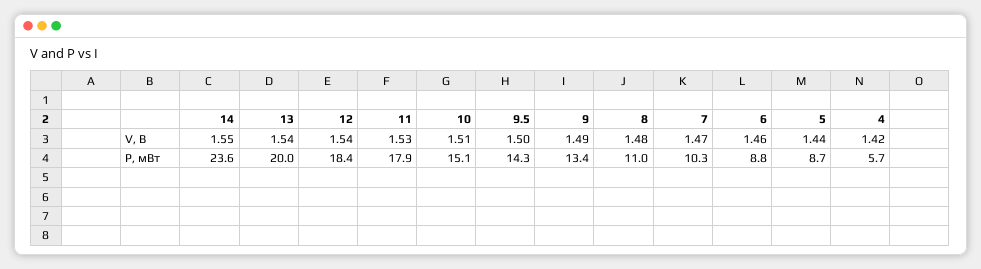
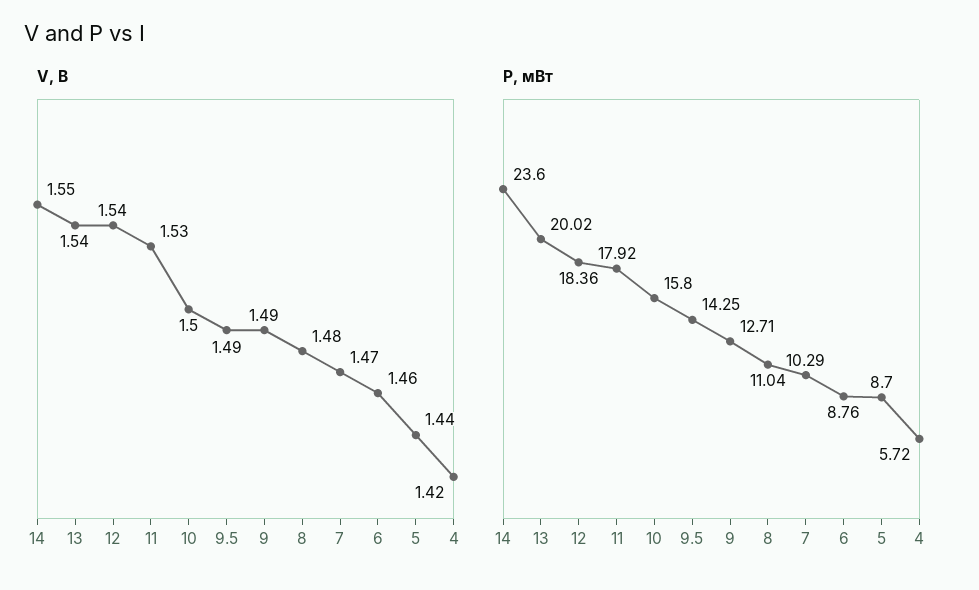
  {
    "V, В": {
      "14": 1.55,
      "13": 1.54,
      "12": 1.54,
      "11": 1.53,
-     "10": 1.51,
+     "10": 1.5,
-     "9.5": 1.5,
+     "9.5": 1.49,
      "9": 1.49,
      "8": 1.48,
      "7": 1.47,
      "6": 1.46,
      "5": 1.44,
      "4": 1.42
    },
    "P, мВт": {
      "14": 23.6,
      "13": 20.02,
      "12": 18.36,
      "11": 17.92,
-     "10": 15.1,
+     "10": 15.8,
      "9.5": 14.25,
-     "9": 13.4,
+     "9": 12.71,
      "8": 11.04,
      "7": 10.29,
      "6": 8.76,
      "5": 8.7,
      "4": 5.72
    }
  }

